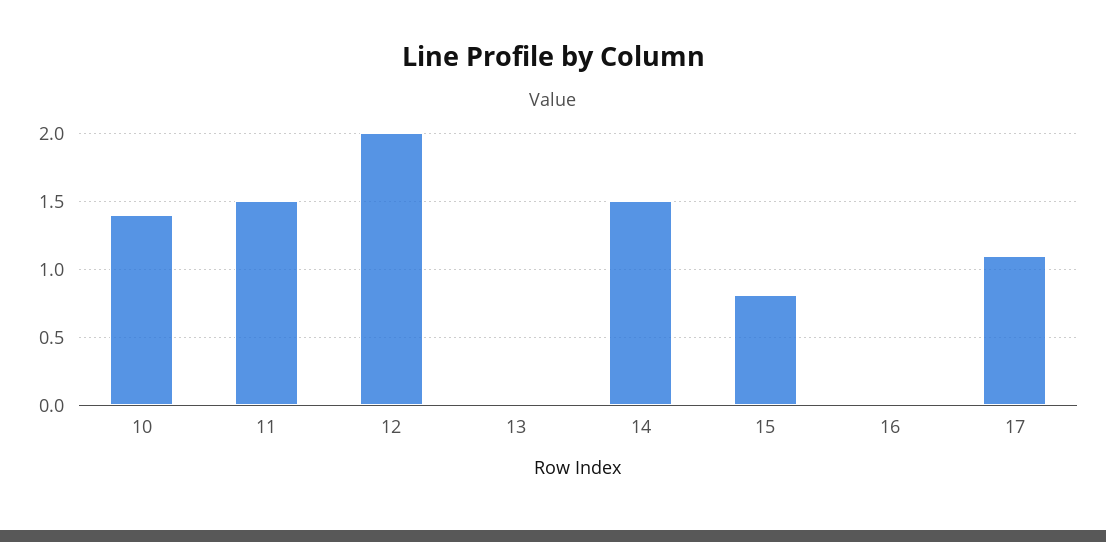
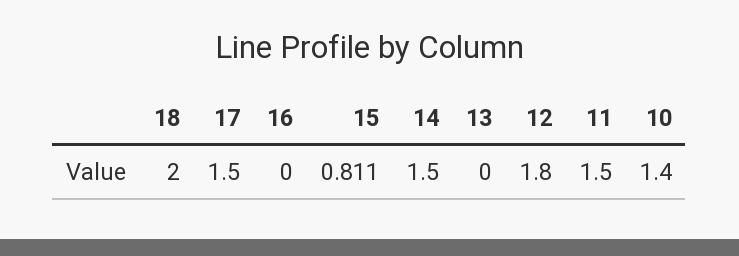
  {
    "10": 1.4,
    "11": 1.5,
-   "12": 2,
+   "12": 1.8,
    "13": 0,
    "14": 1.5,
    "15": 0.811,
    "16": 0,
-   "17": 1.1
+   "17": 1.5,
+   "18": 2
  }

